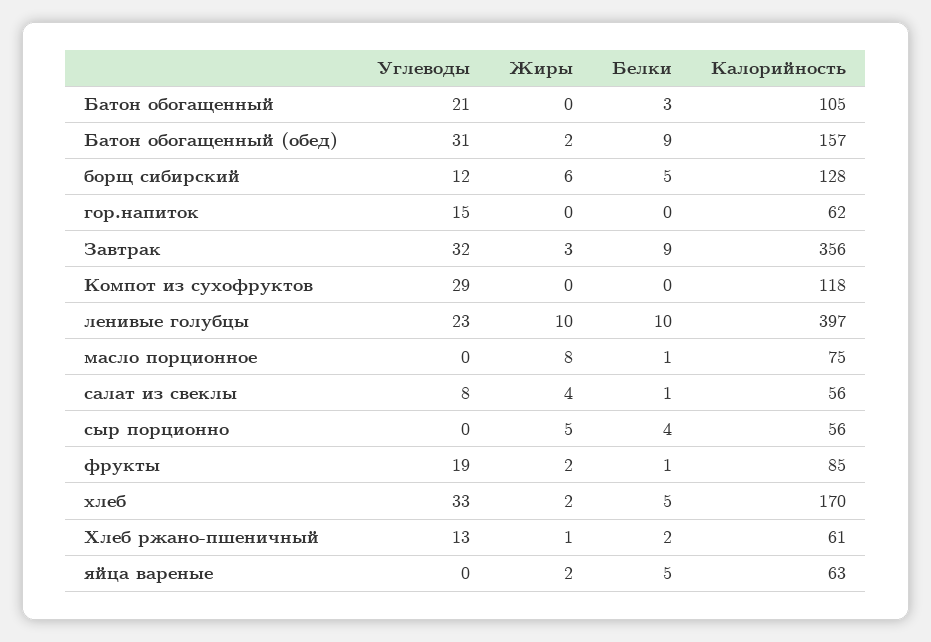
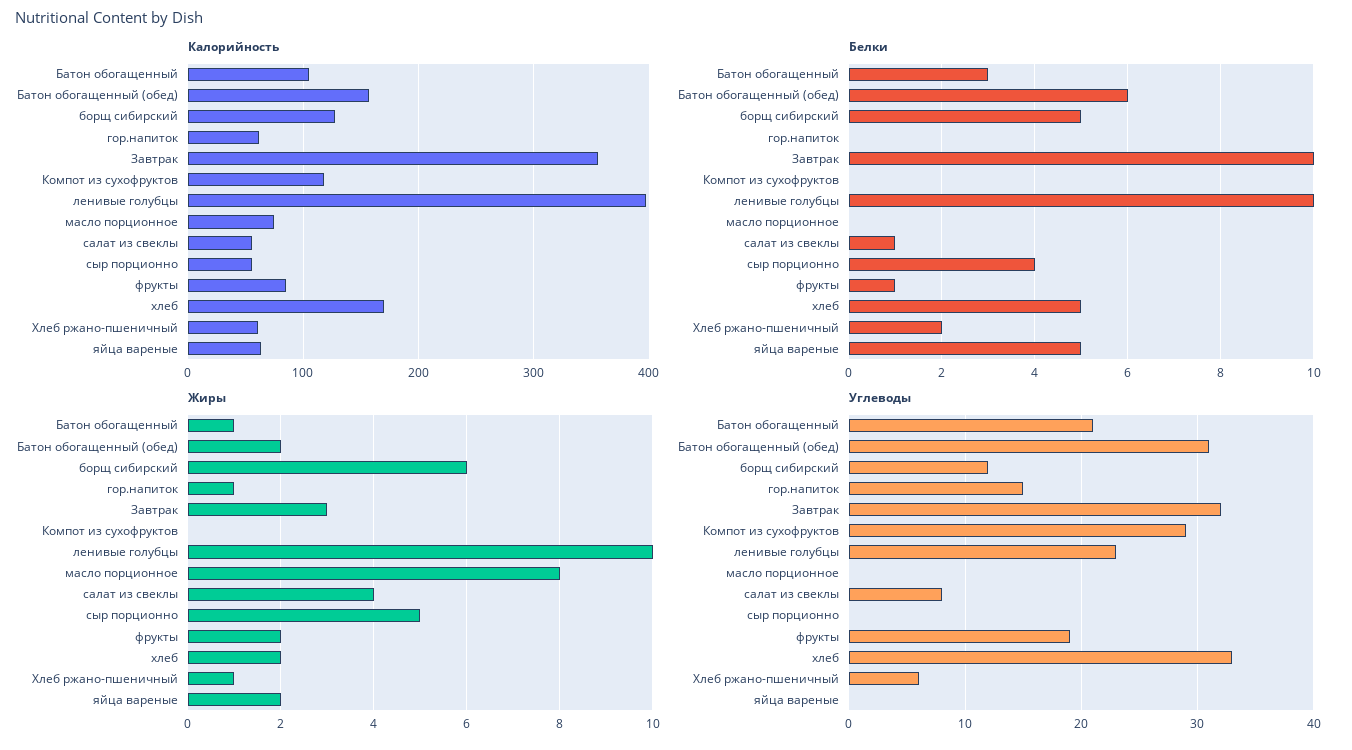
  {
    "Углеводы": {
      "Батон обогащенный": 21,
      "Батон обогащенный (обед)": 31,
      "борщ сибирский": 12,
      "гор.напиток": 15,
      "Завтрак": 32,
      "Компот из сухофруктов": 29,
      "ленивые голубцы": 23,
      "масло порционное": 0,
      "салат из свеклы": 8,
      "сыр порционно": 0,
      "фрукты": 19,
      "хлеб": 33,
-     "Хлеб ржано-пшеничный": 13,
+     "Хлеб ржано-пшеничный": 6,
      "яйца вареные": 0
    },
    "Жиры": {
-     "Батон обогащенный": 0,
+     "Батон обогащенный": 1,
      "Батон обогащенный (обед)": 2,
      "борщ сибирский": 6,
-     "гор.напиток": 0,
+     "гор.напиток": 1,
      "Завтрак": 3,
      "Компот из сухофруктов": 0,
      "ленивые голубцы": 10,
      "масло порционное": 8,
      "салат из свеклы": 4,
      "сыр порционно": 5,
      "фрукты": 2,
      "хлеб": 2,
      "Хлеб ржано-пшеничный": 1,
      "яйца вареные": 2
    },
    "Белки": {
      "Батон обогащенный": 3,
-     "Батон обогащенный (обед)": 9,
+     "Батон обогащенный (обед)": 6,
      "борщ сибирский": 5,
      "гор.напиток": 0,
-     "Завтрак": 9,
+     "Завтрак": 10,
      "Компот из сухофруктов": 0,
      "ленивые голубцы": 10,
-     "масло порционное": 1,
+     "масло порционное": 0,
      "салат из свеклы": 1,
      "сыр порционно": 4,
      "фрукты": 1,
      "хлеб": 5,
      "Хлеб ржано-пшеничный": 2,
      "яйца вареные": 5
    },
    "Калорийность": {
      "Батон обогащенный": 105,
      "Батон обогащенный (обед)": 157,
      "борщ сибирский": 128,
      "гор.напиток": 62,
      "Завтрак": 356,
      "Компот из сухофруктов": 118,
      "ленивые голубцы": 397,
      "масло порционное": 75,
      "салат из свеклы": 56,
      "сыр порционно": 56,
      "фрукты": 85,
      "хлеб": 170,
      "Хлеб ржано-пшеничный": 61,
      "яйца вареные": 63
    }
  }

